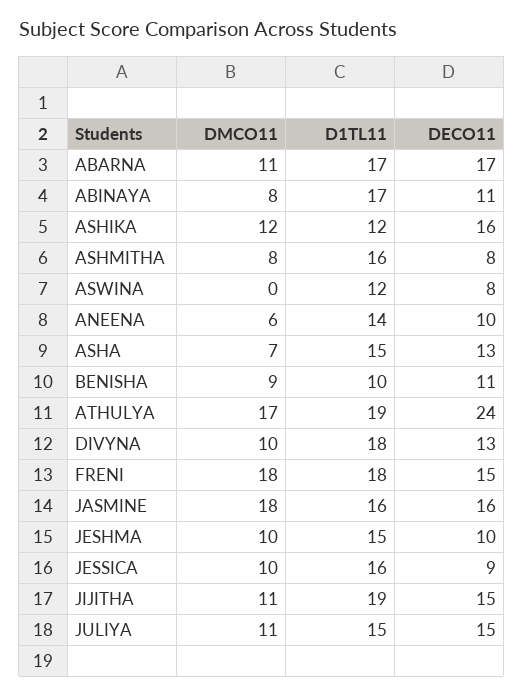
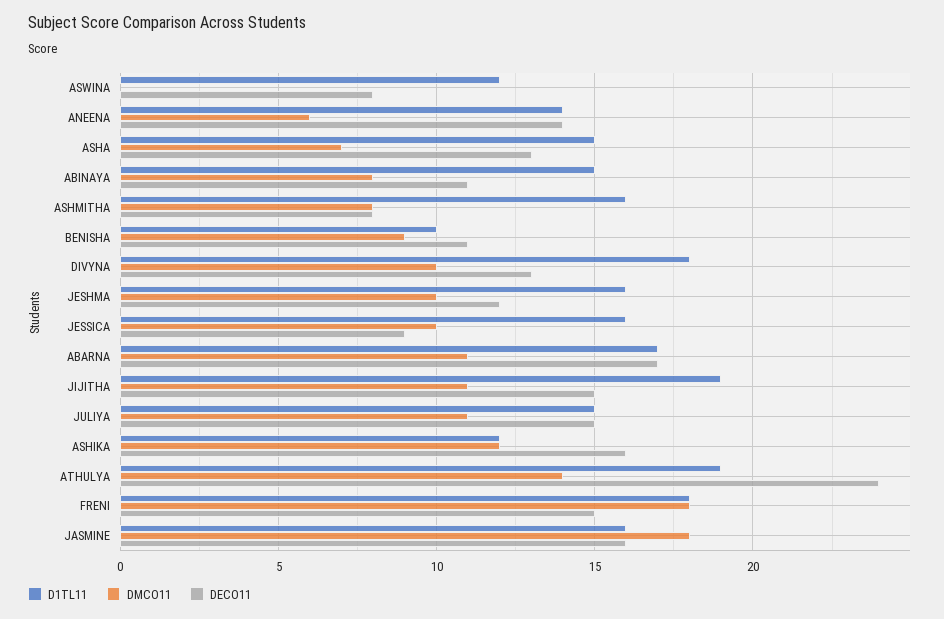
  {
    "DMCO11": {
      "ABARNA": 11,
      "ABINAYA": 8,
      "ASHIKA": 12,
      "ASHMITHA": 8,
      "ASWINA": 0,
      "ANEENA": 6,
      "ASHA": 7,
      "BENISHA": 9,
-     "ATHULYA": 17,
+     "ATHULYA": 14,
      "DIVYNA": 10,
      "FRENI": 18,
      "JASMINE": 18,
      "JESHMA": 10,
      "JESSICA": 10,
      "JIJITHA": 11,
      "JULIYA": 11
    },
    "D1TL11": {
      "ABARNA": 17,
-     "ABINAYA": 17,
+     "ABINAYA": 15,
      "ASHIKA": 12,
      "ASHMITHA": 16,
      "ASWINA": 12,
      "ANEENA": 14,
      "ASHA": 15,
      "BENISHA": 10,
      "ATHULYA": 19,
      "DIVYNA": 18,
      "FRENI": 18,
      "JASMINE": 16,
-     "JESHMA": 15,
+     "JESHMA": 16,
      "JESSICA": 16,
      "JIJITHA": 19,
      "JULIYA": 15
    },
    "DECO11": {
      "ABARNA": 17,
      "ABINAYA": 11,
      "ASHIKA": 16,
      "ASHMITHA": 8,
      "ASWINA": 8,
-     "ANEENA": 10,
+     "ANEENA": 14,
      "ASHA": 13,
      "BENISHA": 11,
      "ATHULYA": 24,
      "DIVYNA": 13,
      "FRENI": 15,
      "JASMINE": 16,
-     "JESHMA": 10,
+     "JESHMA": 12,
      "JESSICA": 9,
      "JIJITHA": 15,
      "JULIYA": 15
    }
  }

